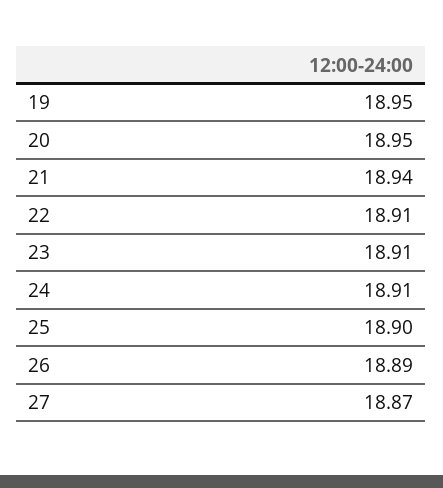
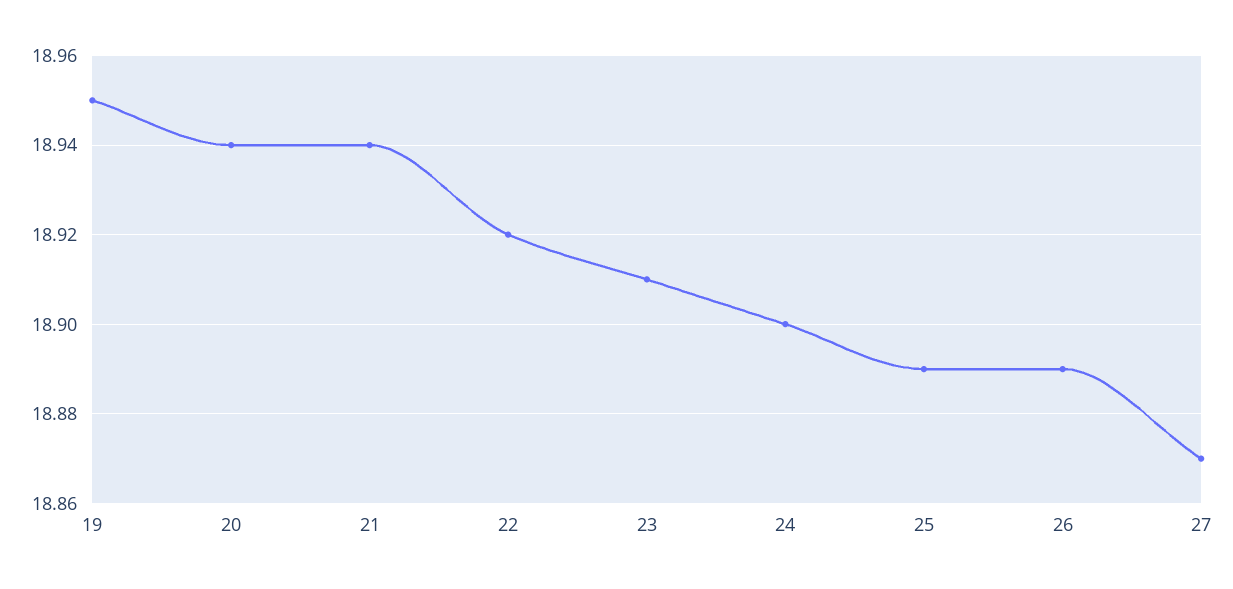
  {
    "19": 18.95,
-   "20": 18.95,
+   "20": 18.94,
    "21": 18.94,
-   "22": 18.91,
+   "22": 18.92,
    "23": 18.91,
-   "24": 18.91,
+   "24": 18.9,
-   "25": 18.9,
+   "25": 18.89,
    "26": 18.89,
    "27": 18.87
  }

